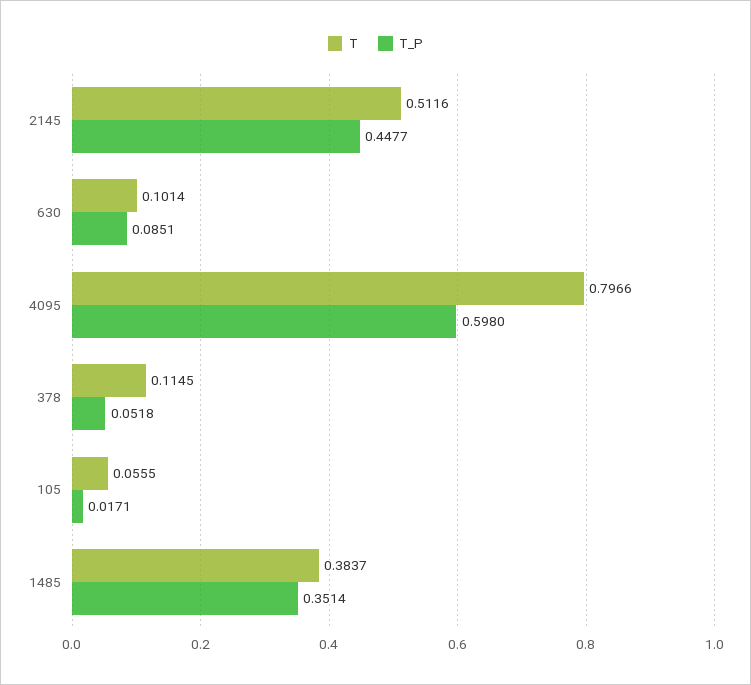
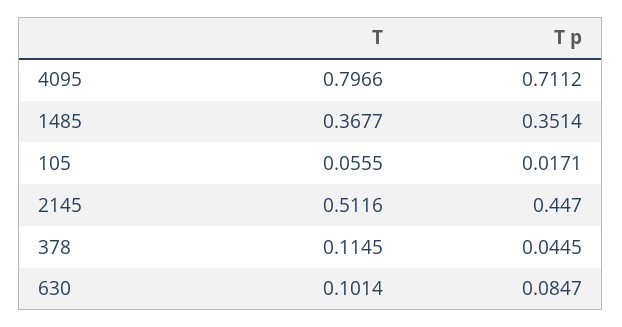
  {
    "T": {
      "2145": 0.5116,
      "630": 0.1014,
      "4095": 0.7966,
      "378": 0.1145,
      "105": 0.0555,
-     "1485": 0.3837
+     "1485": 0.3677
    },
    "T_P": {
-     "2145": 0.4477,
+     "2145": 0.447,
-     "630": 0.0851,
+     "630": 0.0847,
-     "4095": 0.598,
+     "4095": 0.7112,
-     "378": 0.0518,
+     "378": 0.0445,
      "105": 0.0171,
      "1485": 0.3514
    }
  }

